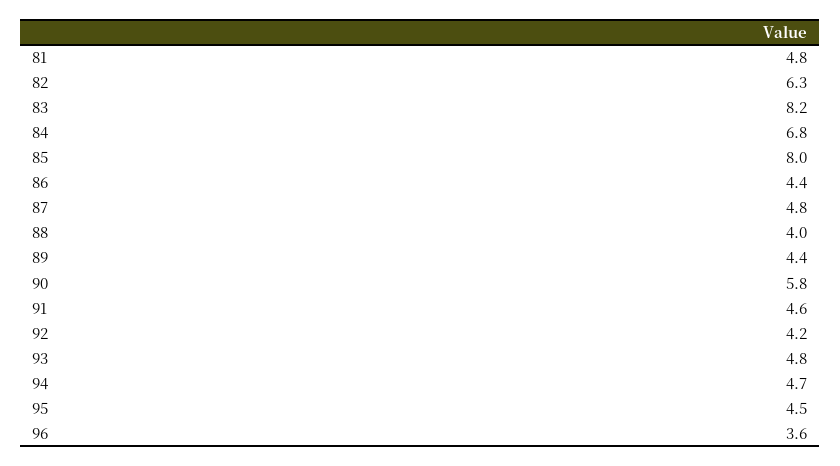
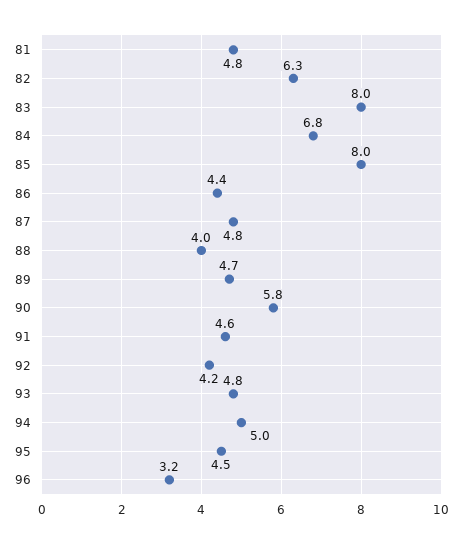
  {
    "81": 4.8,
    "82": 6.3,
-   "83": 8.2,
+   "83": 8,
    "84": 6.8,
    "85": 8,
    "86": 4.4,
    "87": 4.8,
    "88": 4,
-   "89": 4.4,
+   "89": 4.7,
    "90": 5.8,
    "91": 4.6,
    "92": 4.2,
    "93": 4.8,
-   "94": 4.7,
+   "94": 5,
    "95": 4.5,
-   "96": 3.6
+   "96": 3.2
  }

